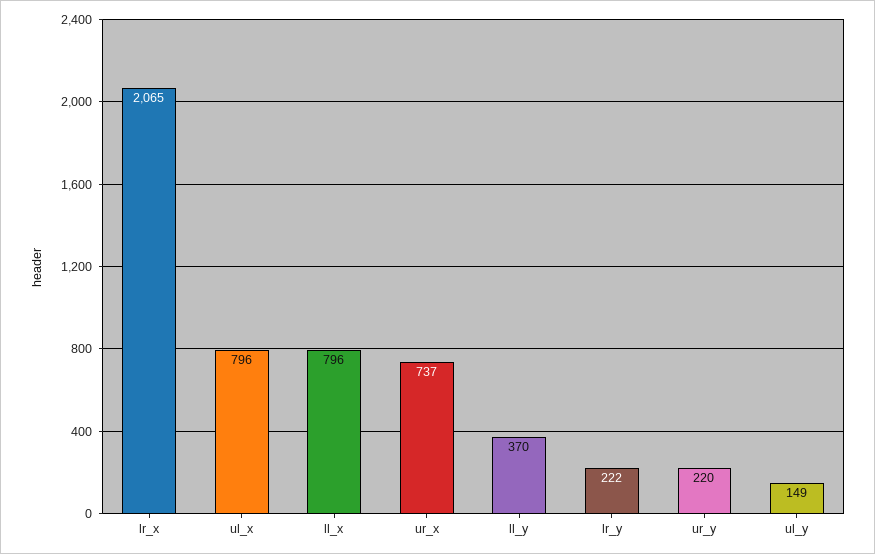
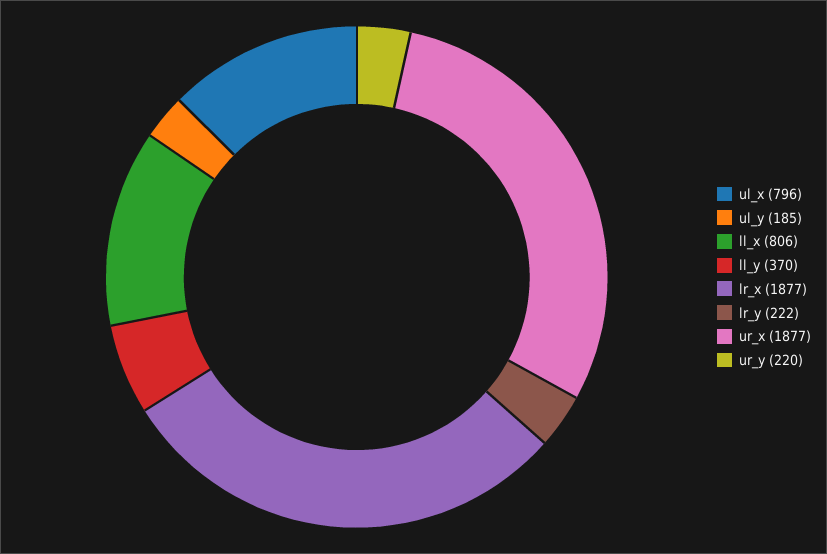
  {
-   "lr_x": 2065,
+   "lr_x": 1877,
    "ul_x": 796,
-   "ll_x": 796,
+   "ll_x": 806,
-   "ur_x": 737,
+   "ur_x": 1877,
    "ll_y": 370,
    "lr_y": 222,
    "ur_y": 220,
-   "ul_y": 149
+   "ul_y": 185
  }

